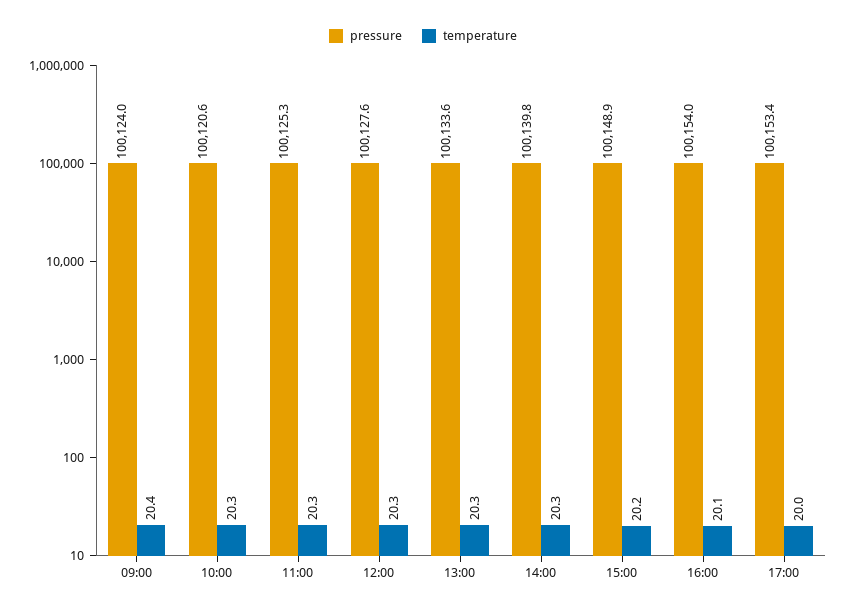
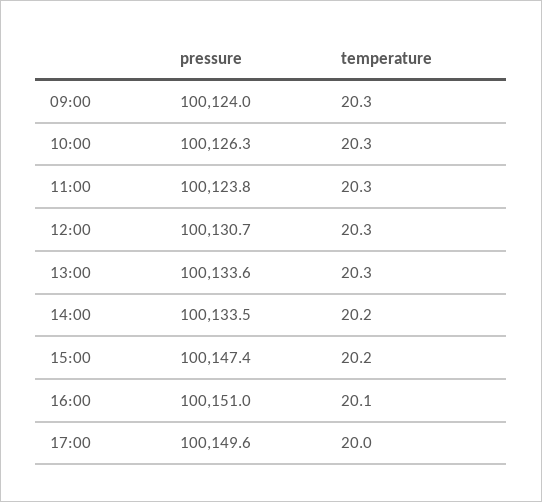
  {
    "pressure": {
      "09:00": 100124,
-     "10:00": 100120.6,
+     "10:00": 100126.3,
-     "11:00": 100125.3,
+     "11:00": 100123.8,
-     "12:00": 100127.6,
+     "12:00": 100130.7,
      "13:00": 100133.6,
-     "14:00": 100139.8,
+     "14:00": 100133.5,
-     "15:00": 100148.9,
+     "15:00": 100147.4,
-     "16:00": 100154,
+     "16:00": 100151,
-     "17:00": 100153.4
+     "17:00": 100149.6
    },
    "temperature": {
-     "09:00": 20.4,
+     "09:00": 20.3,
      "10:00": 20.3,
      "11:00": 20.3,
      "12:00": 20.3,
      "13:00": 20.3,
-     "14:00": 20.3,
+     "14:00": 20.2,
      "15:00": 20.2,
      "16:00": 20.1,
      "17:00": 20
    }
  }

